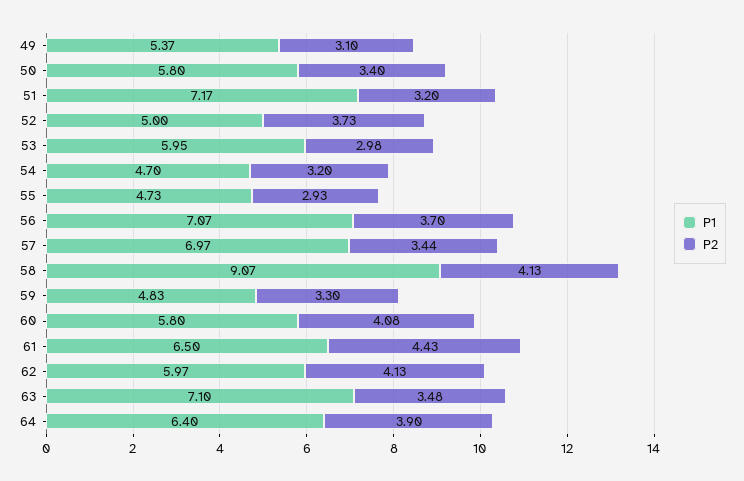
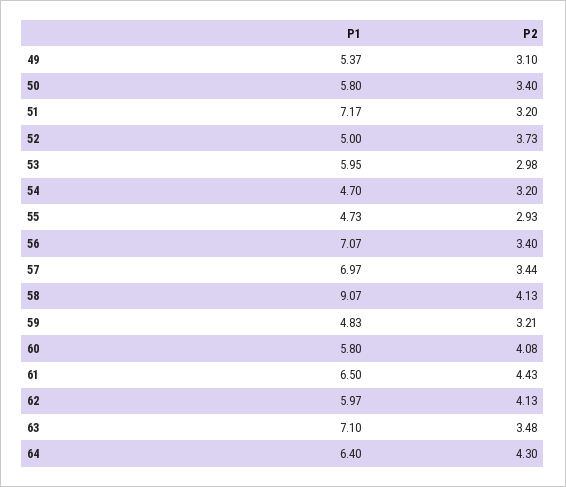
  {
    "P1": {
      "49": 5.37,
      "50": 5.8,
      "51": 7.17,
      "52": 5,
      "53": 5.95,
      "54": 4.7,
      "55": 4.73,
      "56": 7.07,
      "57": 6.97,
      "58": 9.07,
      "59": 4.83,
      "60": 5.8,
      "61": 6.5,
      "62": 5.97,
      "63": 7.1,
      "64": 6.4
    },
    "P2": {
      "49": 3.1,
      "50": 3.4,
      "51": 3.2,
      "52": 3.73,
      "53": 2.98,
      "54": 3.2,
      "55": 2.93,
-     "56": 3.7,
+     "56": 3.4,
      "57": 3.44,
      "58": 4.13,
-     "59": 3.3,
+     "59": 3.21,
      "60": 4.08,
      "61": 4.43,
      "62": 4.13,
      "63": 3.48,
-     "64": 3.9
+     "64": 4.3
    }
  }

